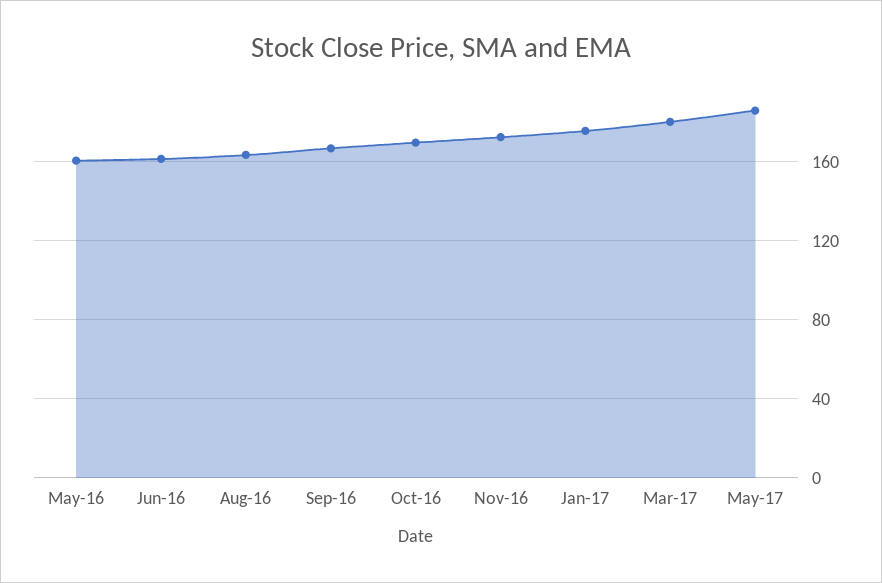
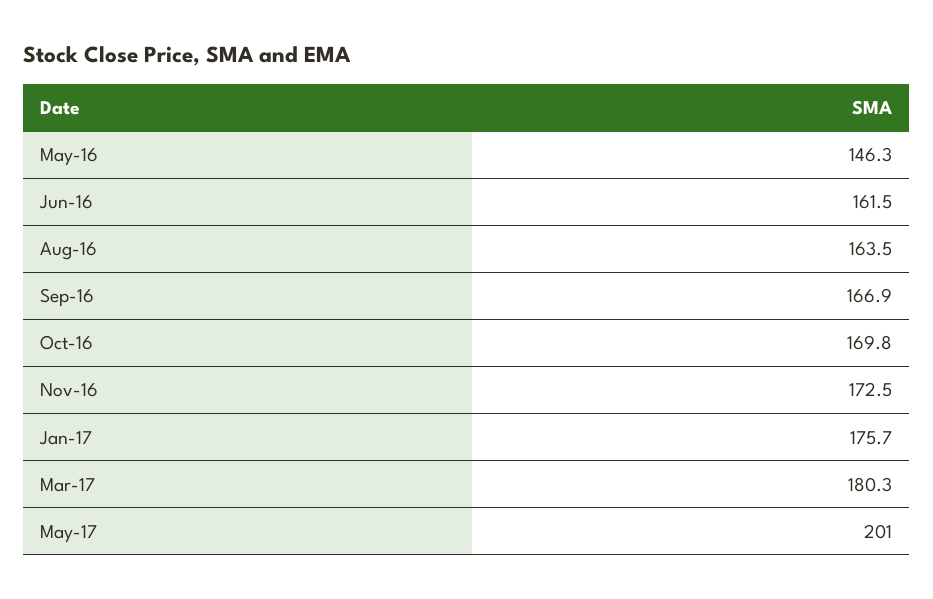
  {
-   "May-16": 160,
+   "May-16": 146.3,
    "Jun-16": 161.5,
    "Aug-16": 163.5,
    "Sep-16": 166.9,
    "Oct-16": 169.8,
    "Nov-16": 172.5,
    "Jan-17": 175.7,
    "Mar-17": 180.3,
-   "May-17": 185
+   "May-17": 201
  }

